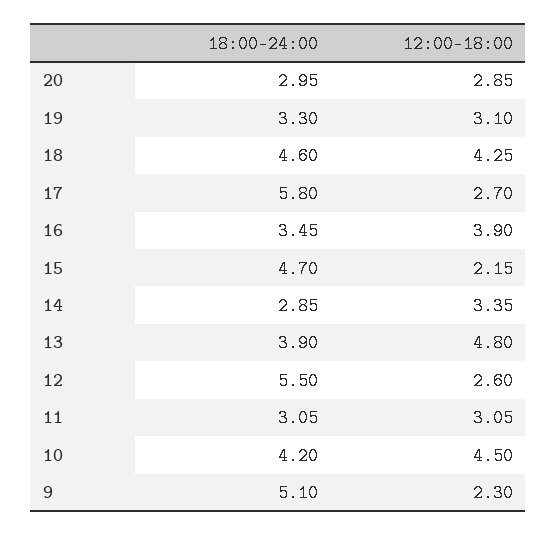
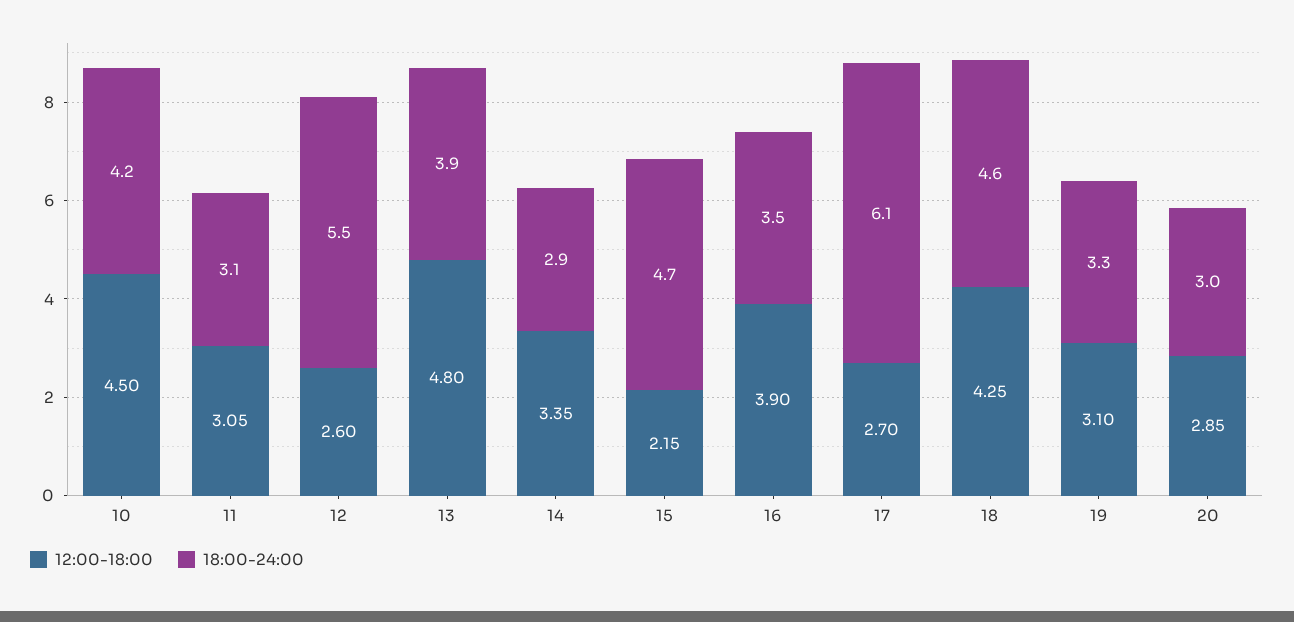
  {
    "18:00-24:00": {
      "20": 2.95,
      "19": 3.3,
      "18": 4.6,
-     "17": 5.8,
+     "17": 6.1,
      "16": 3.45,
      "15": 4.7,
      "14": 2.85,
      "13": 3.9,
      "12": 5.5,
      "11": 3.05,
-     "10": 4.2,
+     "10": 4.2
-     "9": 5.1
    },
    "12:00-18:00": {
      "20": 2.85,
      "19": 3.1,
      "18": 4.25,
      "17": 2.7,
      "16": 3.9,
      "15": 2.15,
      "14": 3.35,
      "13": 4.8,
      "12": 2.6,
      "11": 3.05,
-     "10": 4.5,
+     "10": 4.5
-     "9": 2.3
    }
  }

